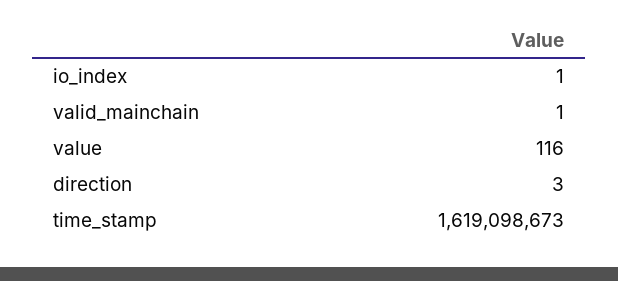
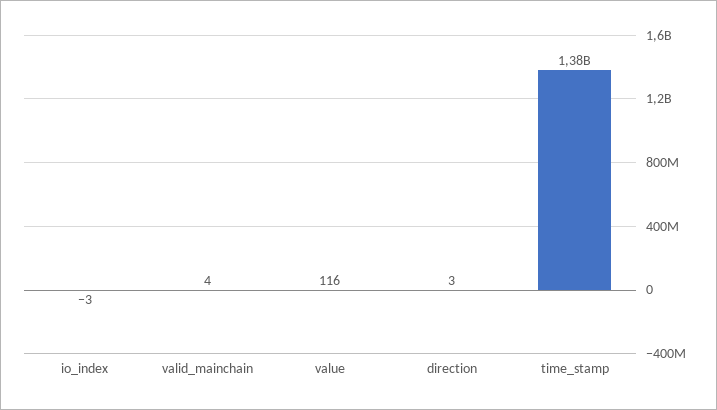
  {
-   "io_index": 1,
+   "io_index": -3,
-   "valid_mainchain": 1,
+   "valid_mainchain": 4,
    "value": 116,
    "direction": 3,
-   "time_stamp": 1619098673
+   "time_stamp": 1380000000
  }

